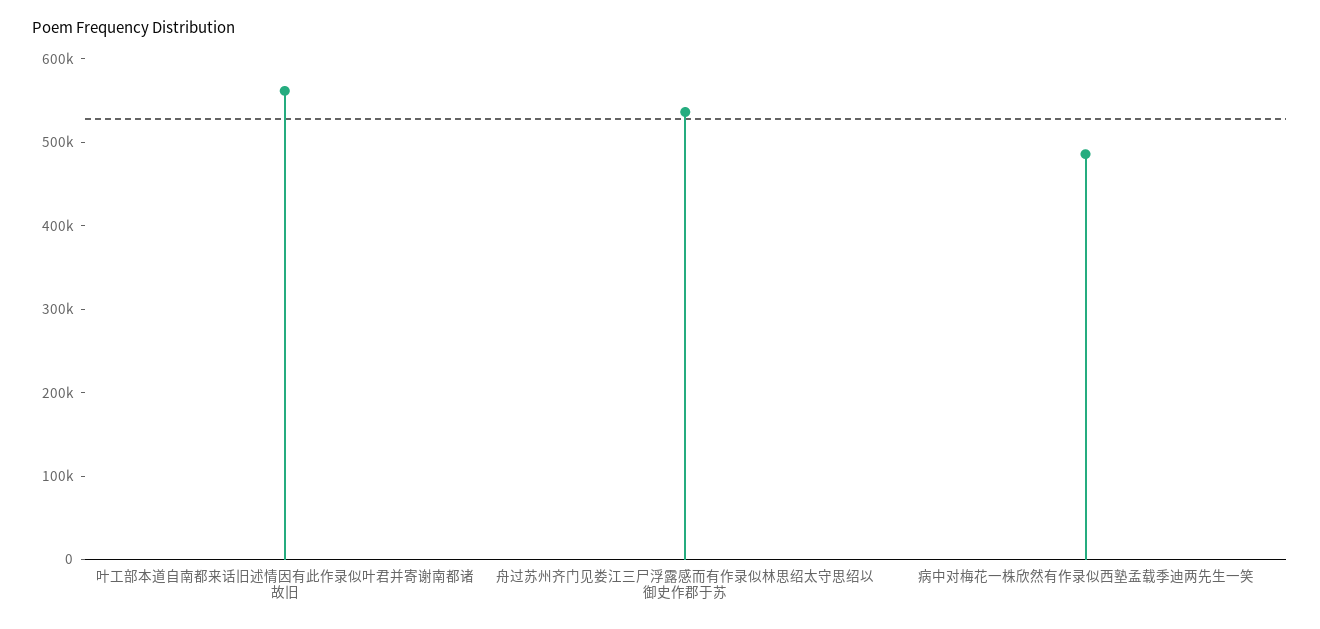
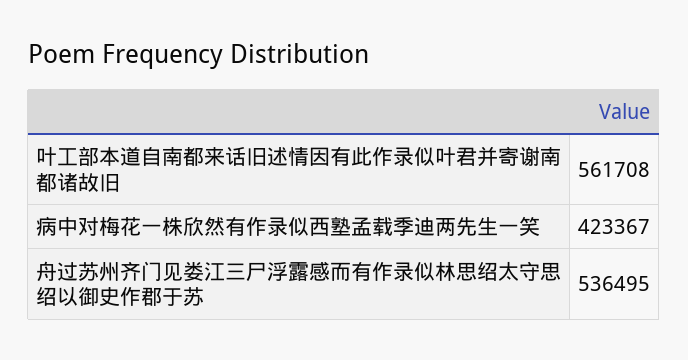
  {
    "叶工部本道自南都来话旧述情因有此作录似叶君并寄谢南都诸故旧": 561708,
    "舟过苏州齐门见娄江三尸浮露感而有作录似林思绍太守思绍以御史作郡于苏": 536495,
-   "病中对梅花一株欣然有作录似西塾孟载季迪两先生一笑": 480000
+   "病中对梅花一株欣然有作录似西塾孟载季迪两先生一笑": 423367
  }

